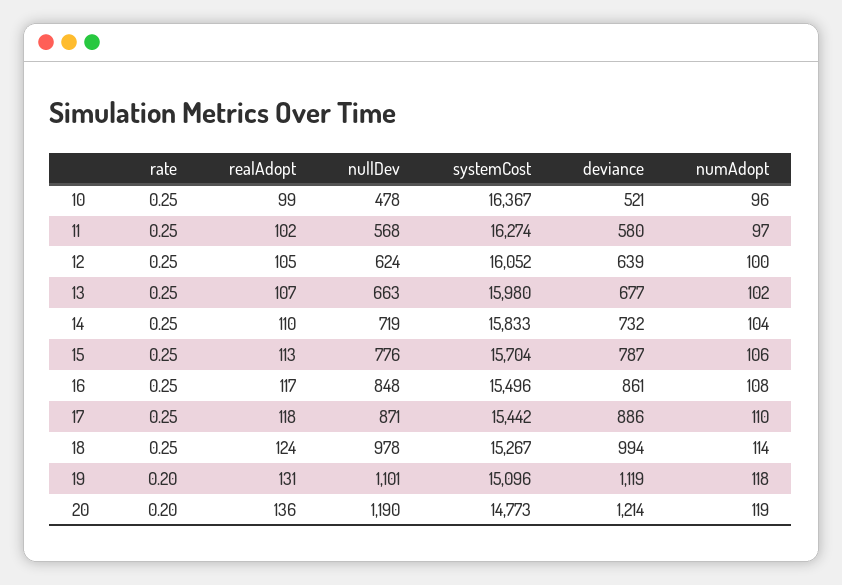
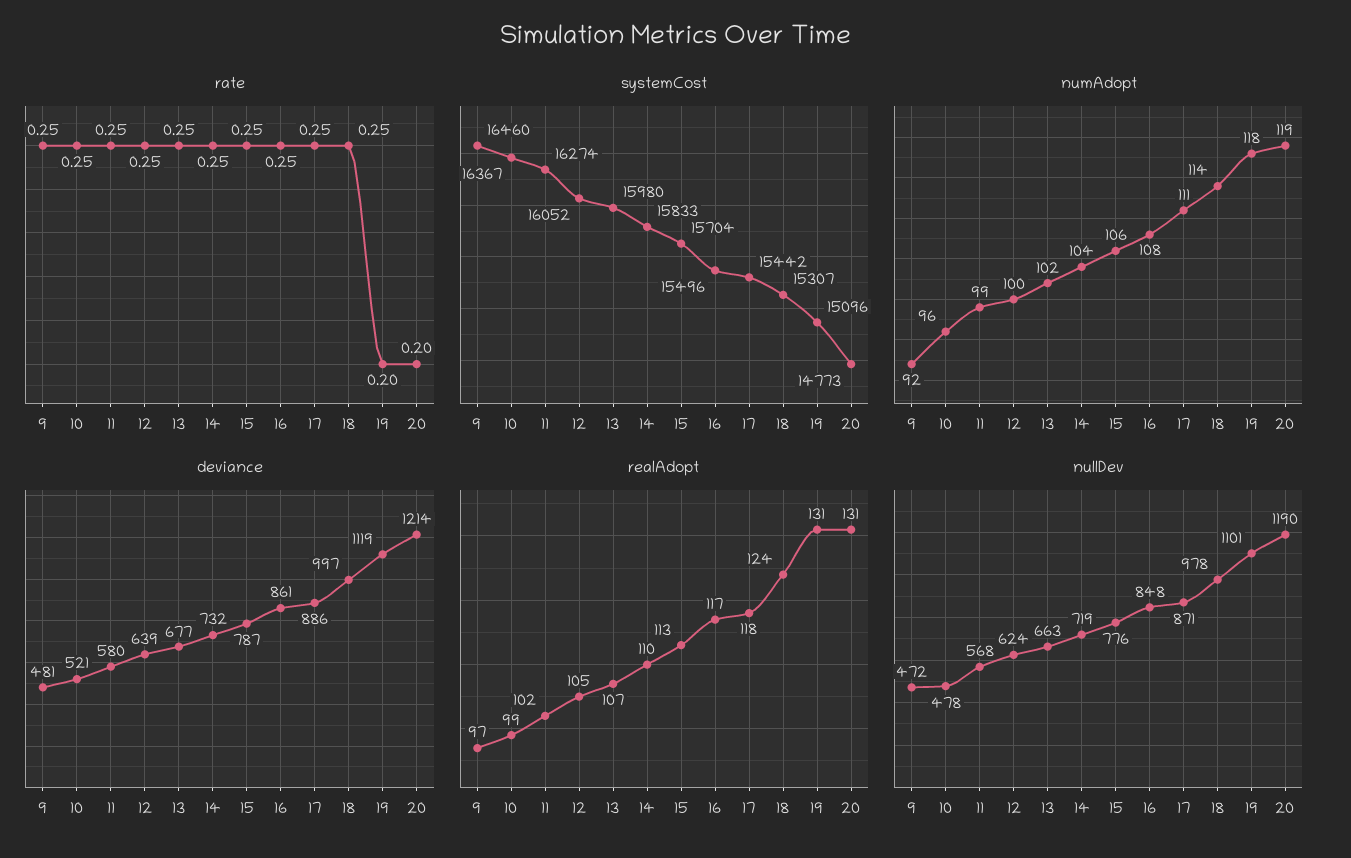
  {
    "rate": {
      "10": 0.25,
      "11": 0.25,
      "12": 0.25,
      "13": 0.25,
      "14": 0.25,
      "15": 0.25,
      "16": 0.25,
      "17": 0.25,
      "18": 0.25,
      "19": 0.2,
-     "20": 0.2
+     "20": 0.2,
+     "9": 0.25
    },
    "realAdopt": {
      "10": 99,
      "11": 102,
      "12": 105,
      "13": 107,
      "14": 110,
      "15": 113,
      "16": 117,
      "17": 118,
      "18": 124,
      "19": 131,
-     "20": 136
+     "20": 131,
+     "9": 97
    },
    "nullDev": {
      "10": 478,
      "11": 568,
      "12": 624,
      "13": 663,
      "14": 719,
      "15": 776,
      "16": 848,
      "17": 871,
      "18": 978,
      "19": 1101,
-     "20": 1190
+     "20": 1190,
+     "9": 472
    },
    "systemCost": {
      "10": 16367,
      "11": 16274,
      "12": 16052,
      "13": 15980,
      "14": 15833,
      "15": 15704,
      "16": 15496,
      "17": 15442,
-     "18": 15267,
+     "18": 15307,
      "19": 15096,
-     "20": 14773
+     "20": 14773,
+     "9": 16460
    },
    "deviance": {
      "10": 521,
      "11": 580,
      "12": 639,
      "13": 677,
      "14": 732,
      "15": 787,
      "16": 861,
      "17": 886,
-     "18": 994,
+     "18": 997,
      "19": 1119,
-     "20": 1214
+     "20": 1214,
+     "9": 481
    },
    "numAdopt": {
      "10": 96,
-     "11": 97,
+     "11": 99,
      "12": 100,
      "13": 102,
      "14": 104,
      "15": 106,
      "16": 108,
-     "17": 110,
+     "17": 111,
      "18": 114,
      "19": 118,
-     "20": 119
+     "20": 119,
+     "9": 92
    }
  }

